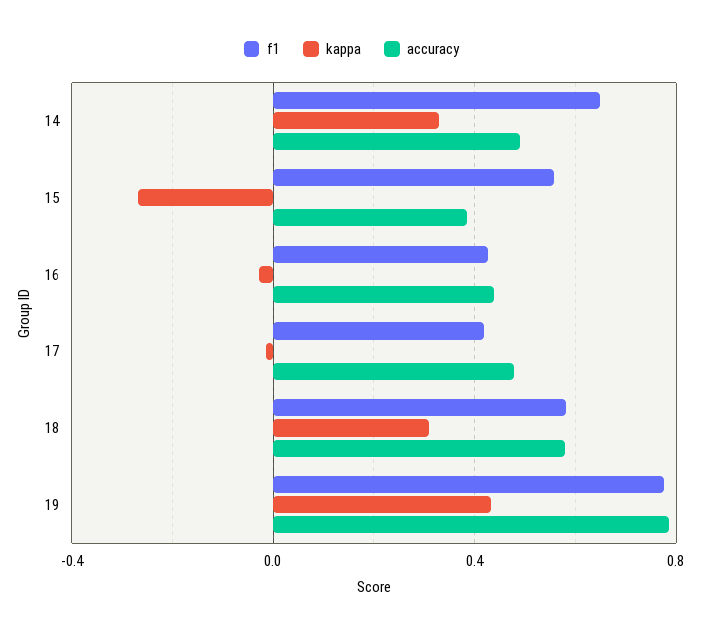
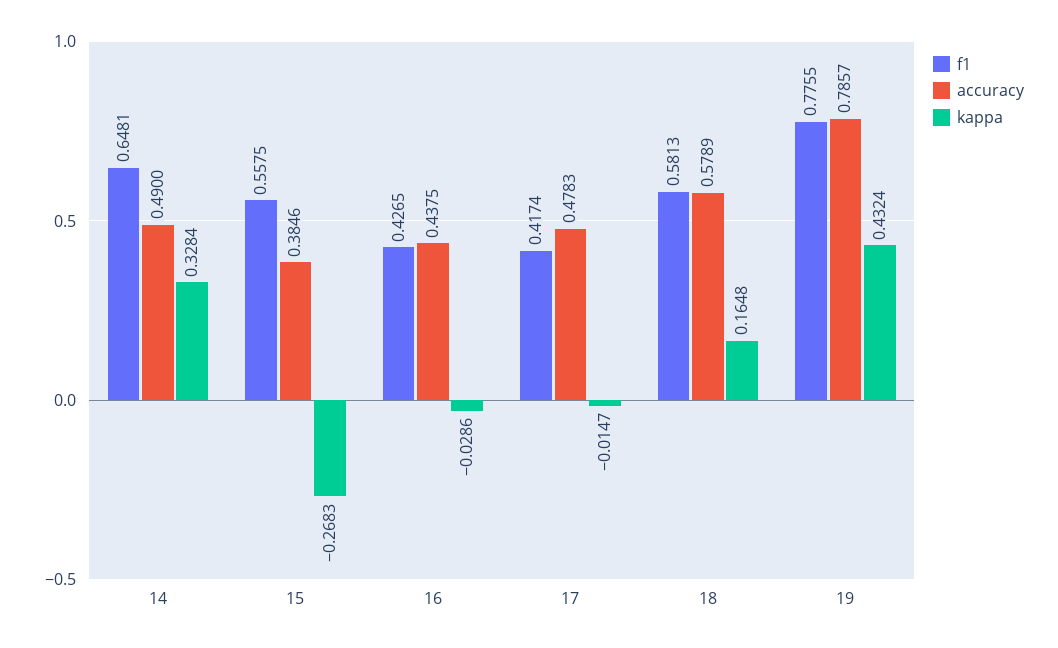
  {
    "f1": {
      "14": 0.6481,
      "15": 0.5575,
      "16": 0.4265,
      "17": 0.4174,
      "18": 0.5813,
      "19": 0.7755
    },
    "kappa": {
      "14": 0.3284,
      "15": -0.2683,
      "16": -0.0286,
      "17": -0.0147,
-     "18": 0.3,
+     "18": 0.1648,
      "19": 0.4324
    },
    "accuracy": {
      "14": 0.49,
      "15": 0.3846,
      "16": 0.4375,
      "17": 0.4783,
      "18": 0.5789,
      "19": 0.7857
    }
  }

